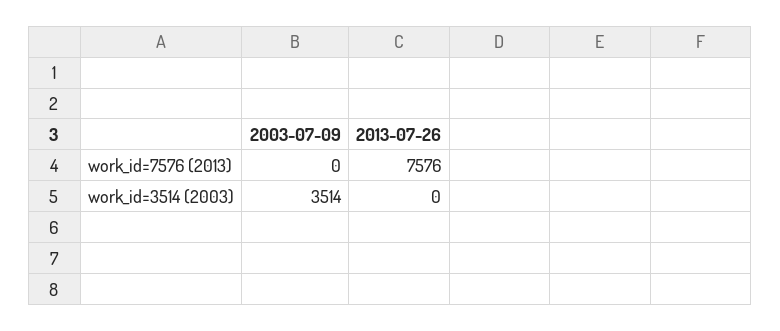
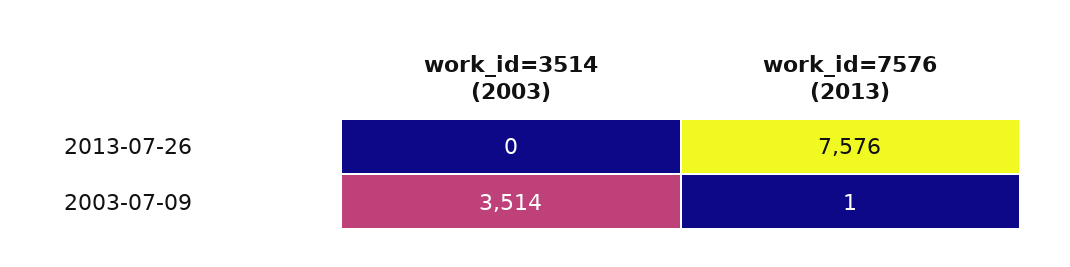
  {
    "2003-07-09": {
-     "work_id=7576 (2013)": 0,
+     "work_id=7576 (2013)": 1,
      "work_id=3514 (2003)": 3514
    },
    "2013-07-26": {
      "work_id=7576 (2013)": 7576,
      "work_id=3514 (2003)": 0
    }
  }

